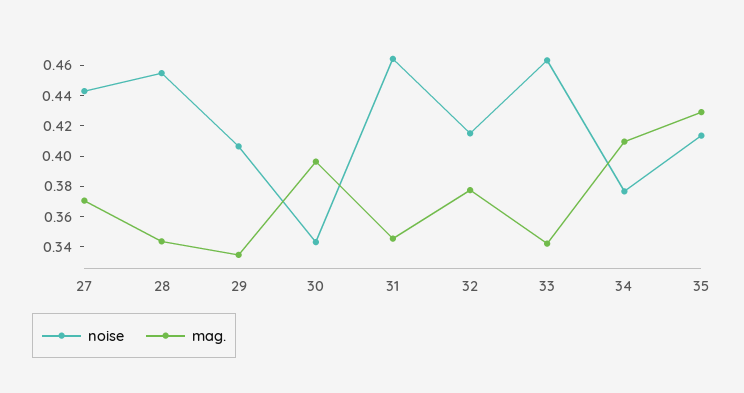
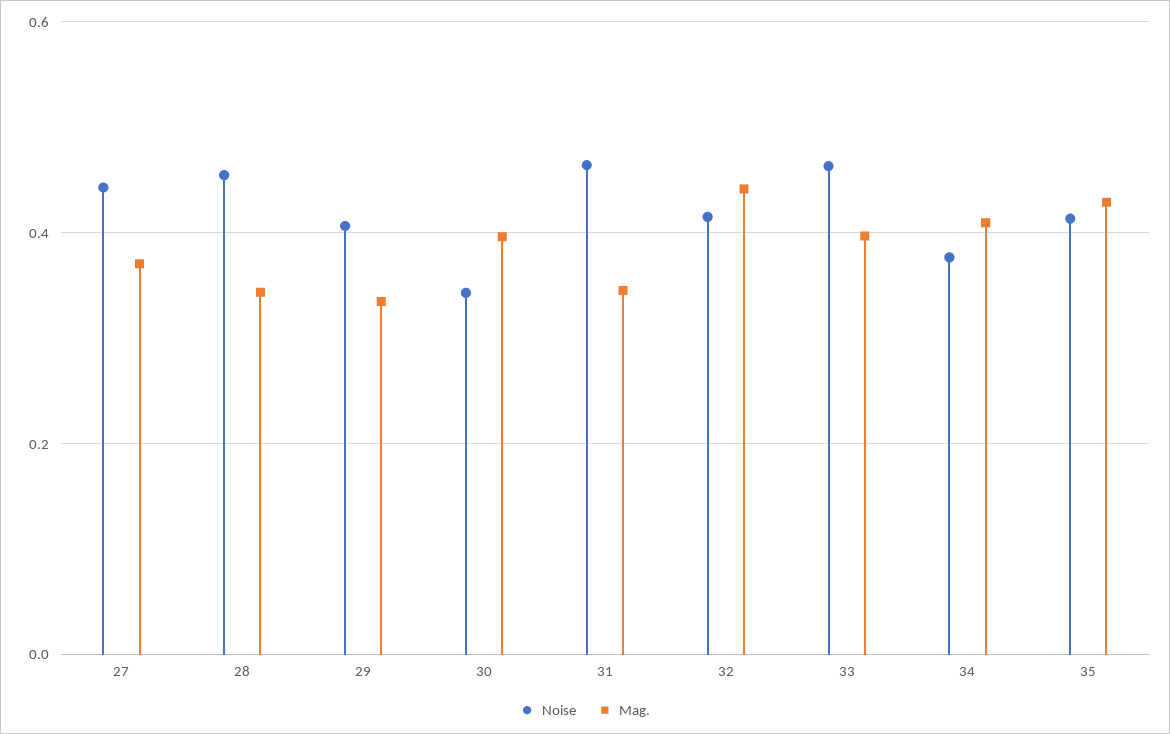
  {
    "noise": {
      "27": 0.44,
      "28": 0.45,
      "29": 0.41,
      "30": 0.34,
      "31": 0.46,
      "32": 0.42,
      "33": 0.46,
      "34": 0.38,
      "35": 0.41
    },
    "mag.": {
      "27": 0.37,
      "28": 0.34,
      "29": 0.33,
      "30": 0.4,
      "31": 0.35,
-     "32": 0.38,
+     "32": 0.44,
-     "33": 0.34,
+     "33": 0.4,
      "34": 0.41,
      "35": 0.43
    }
  }

